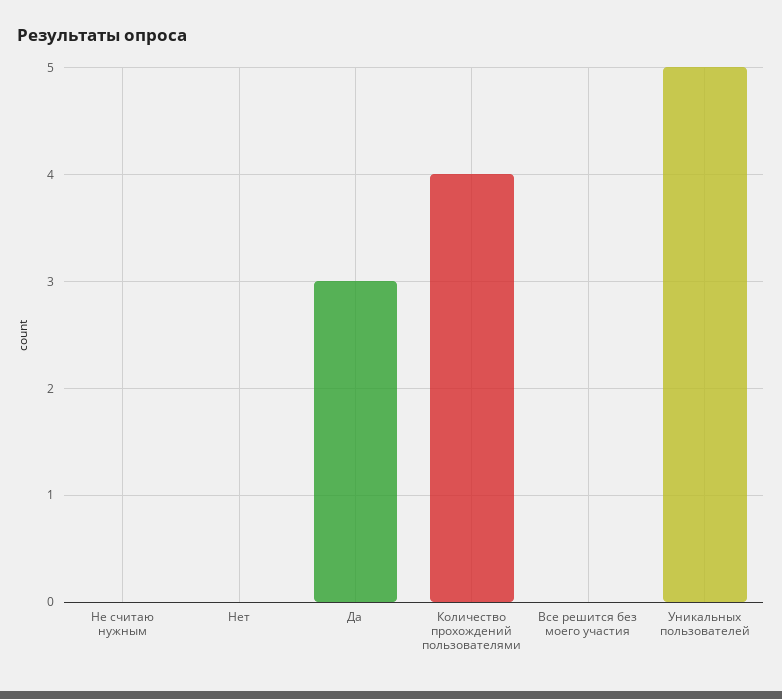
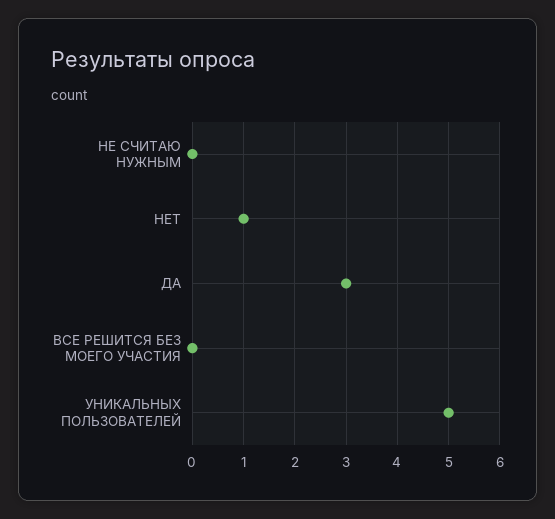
  {
    "Не считаю нужным": 0,
-   "Нет": 0,
+   "Нет": 1,
    "Да": 3,
-   "Количество прохождений пользователями": 4,
    "Все решится без моего участия": 0,
    "Уникальных пользователей": 5
  }

